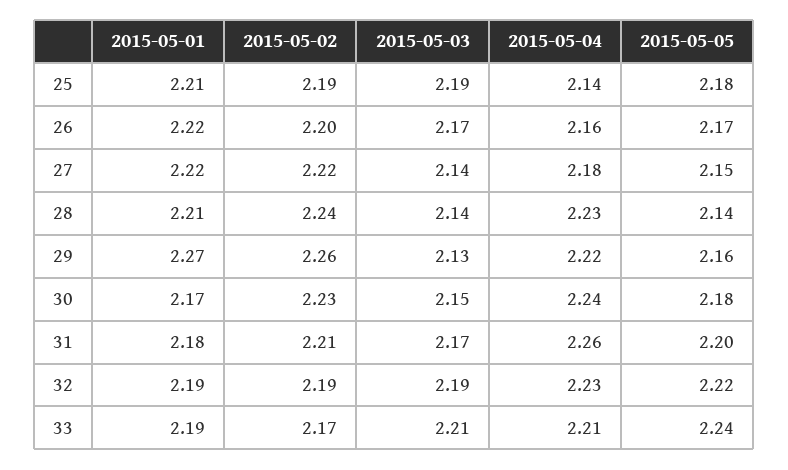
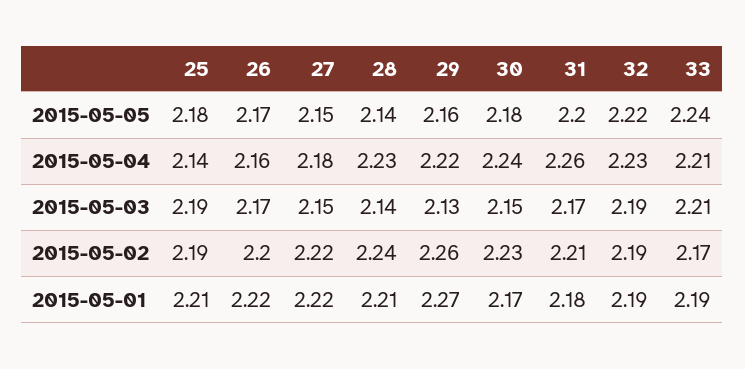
  {
    "2015-05-01": {
      "25": 2.21,
      "26": 2.22,
      "27": 2.22,
      "28": 2.21,
      "29": 2.27,
      "30": 2.17,
      "31": 2.18,
      "32": 2.19,
      "33": 2.19
    },
    "2015-05-02": {
      "25": 2.19,
      "26": 2.2,
      "27": 2.22,
      "28": 2.24,
      "29": 2.26,
      "30": 2.23,
      "31": 2.21,
      "32": 2.19,
      "33": 2.17
    },
    "2015-05-03": {
      "25": 2.19,
      "26": 2.17,
-     "27": 2.14,
+     "27": 2.15,
      "28": 2.14,
      "29": 2.13,
      "30": 2.15,
      "31": 2.17,
      "32": 2.19,
      "33": 2.21
    },
    "2015-05-04": {
      "25": 2.14,
      "26": 2.16,
      "27": 2.18,
      "28": 2.23,
      "29": 2.22,
      "30": 2.24,
      "31": 2.26,
      "32": 2.23,
      "33": 2.21
    },
    "2015-05-05": {
      "25": 2.18,
      "26": 2.17,
      "27": 2.15,
      "28": 2.14,
      "29": 2.16,
      "30": 2.18,
      "31": 2.2,
      "32": 2.22,
      "33": 2.24
    }
  }

